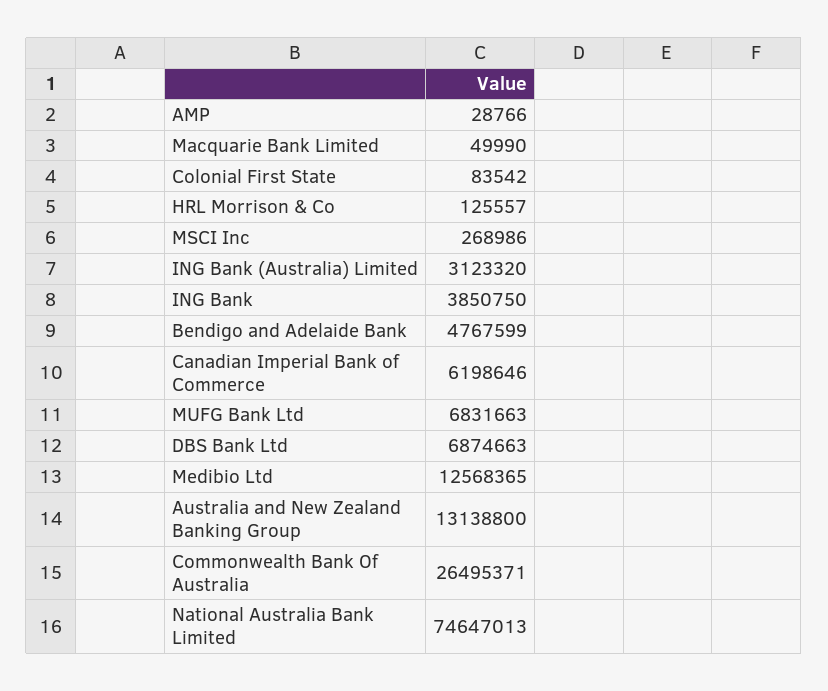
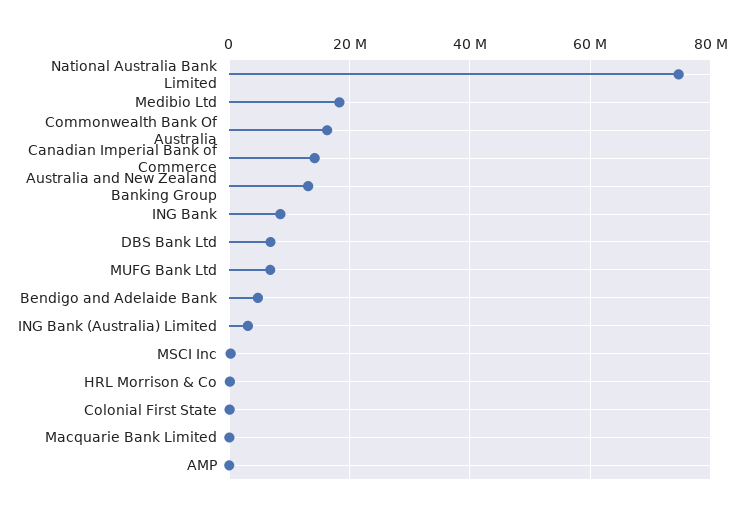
  {
    "AMP": 28766,
    "Macquarie Bank Limited": 49990,
    "Colonial First State": 83542,
    "HRL Morrison & Co": 125557,
    "MSCI Inc": 268986,
    "ING Bank (Australia) Limited": 3123320,
-   "ING Bank": 3850750,
+   "ING Bank": 8000000,
    "Bendigo and Adelaide Bank": 4767599,
-   "Canadian Imperial Bank of Commerce": 6198646,
+   "Canadian Imperial Bank of Commerce": 14000000,
    "MUFG Bank Ltd": 6831663,
    "DBS Bank Ltd": 6874663,
-   "Medibio Ltd": 12568365,
+   "Medibio Ltd": 18000000,
    "Australia and New Zealand Banking Group": 13138800,
-   "Commonwealth Bank Of Australia": 26495371,
+   "Commonwealth Bank Of Australia": 16000000,
    "National Australia Bank Limited": 74647013
  }

